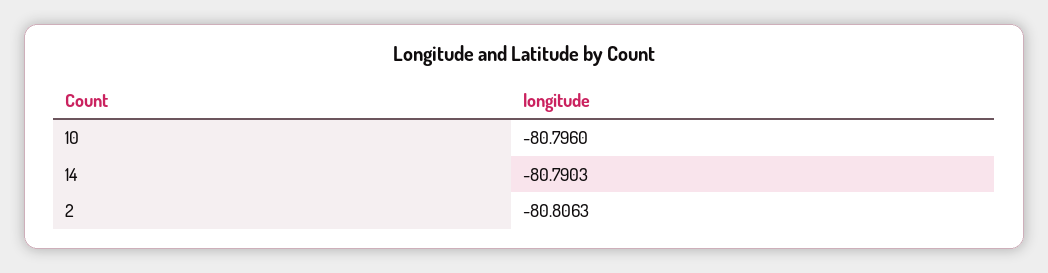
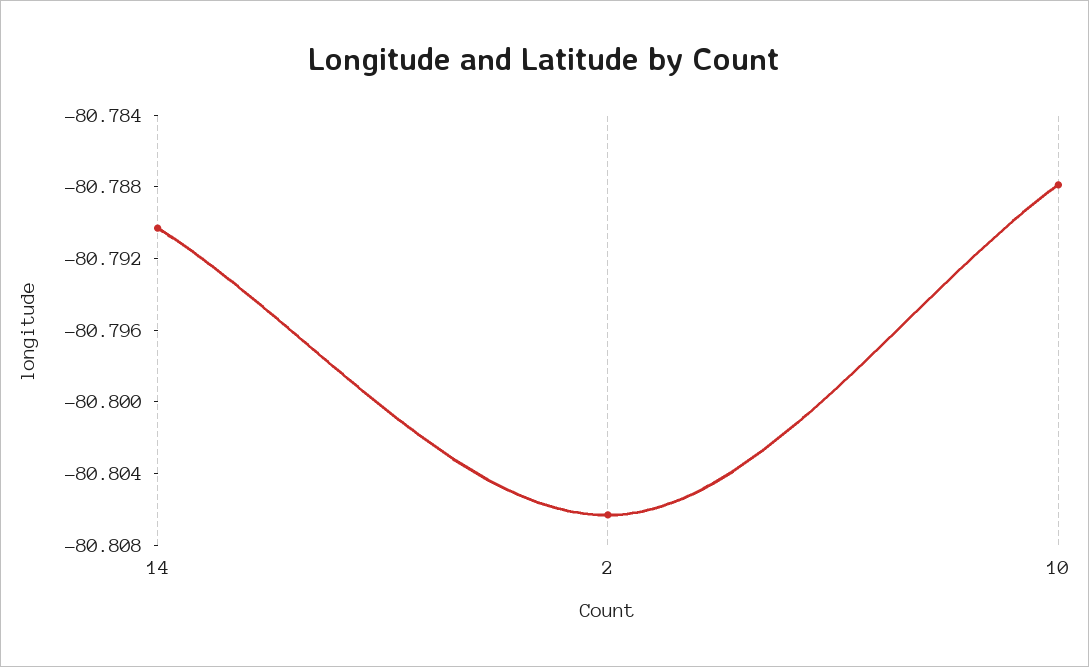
  {
-   "10": -80.796,
+   "10": -80.788,
    "14": -80.7903,
    "2": -80.8063
  }

